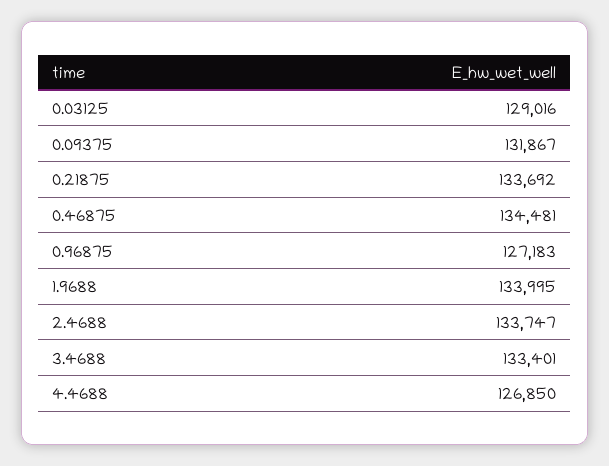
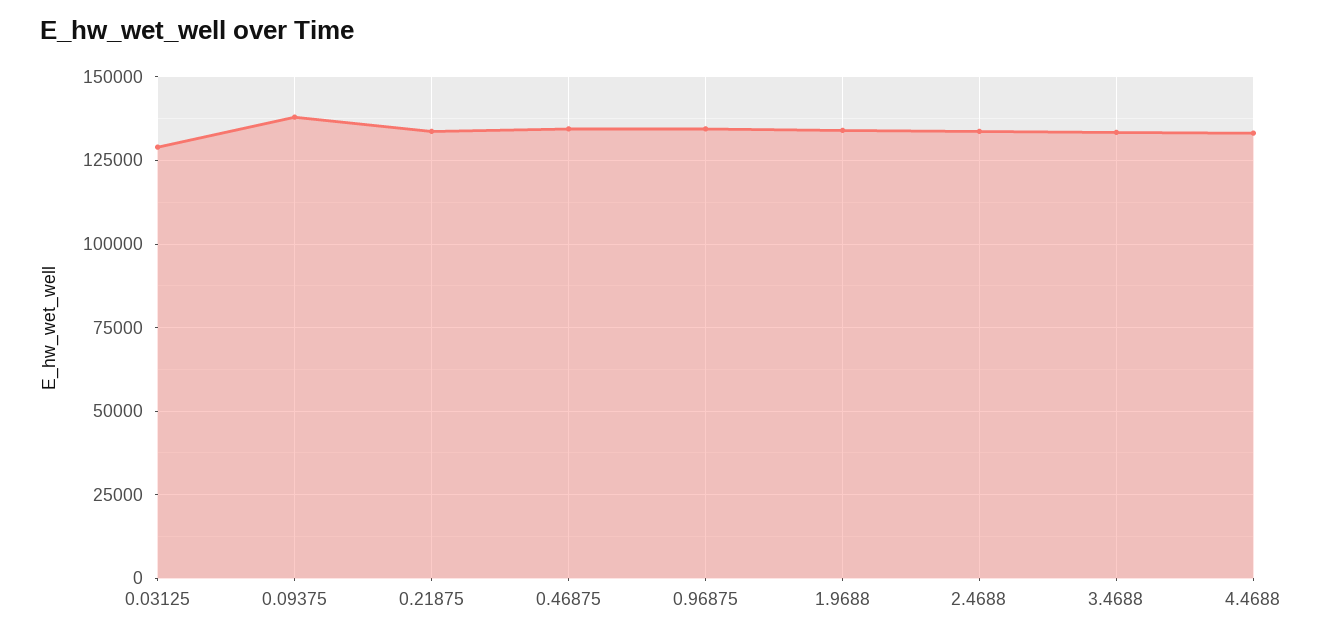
  {
    "0.03125": 129016,
-   "0.09375": 131867,
+   "0.09375": 137500,
    "0.21875": 133692,
    "0.46875": 134481,
-   "0.96875": 127183,
+   "0.96875": 135000,
    "1.9688": 133995,
    "2.4688": 133747,
    "3.4688": 133401,
-   "4.4688": 126850
+   "4.4688": 132500
  }

